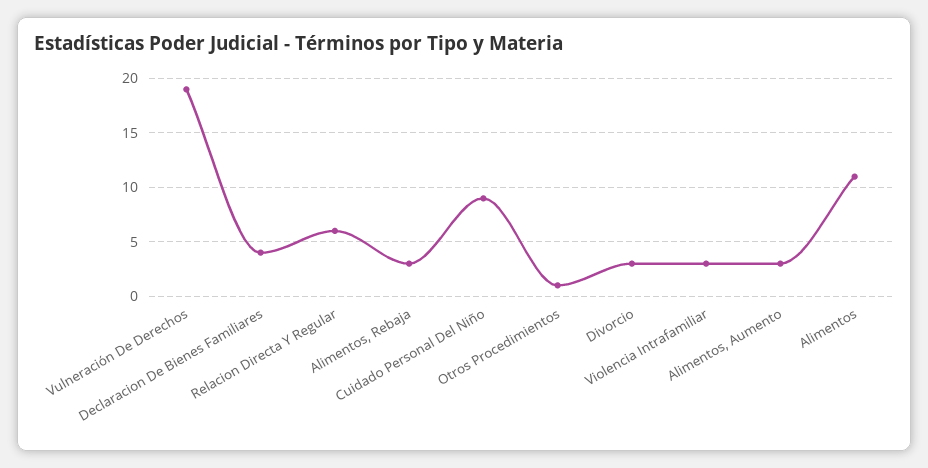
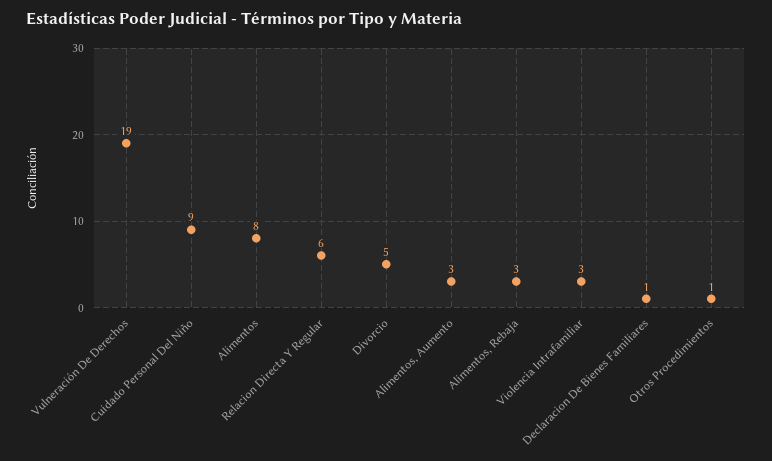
  {
    "Vulneración De Derechos": 19,
-   "Declaracion De Bienes Familiares": 4,
+   "Declaracion De Bienes Familiares": 1,
    "Relacion Directa Y Regular": 6,
    "Alimentos, Rebaja": 3,
    "Cuidado Personal Del Niño": 9,
    "Otros Procedimientos": 1,
-   "Divorcio": 3,
+   "Divorcio": 5,
    "Violencia Intrafamiliar": 3,
    "Alimentos, Aumento": 3,
-   "Alimentos": 11
+   "Alimentos": 8
  }

